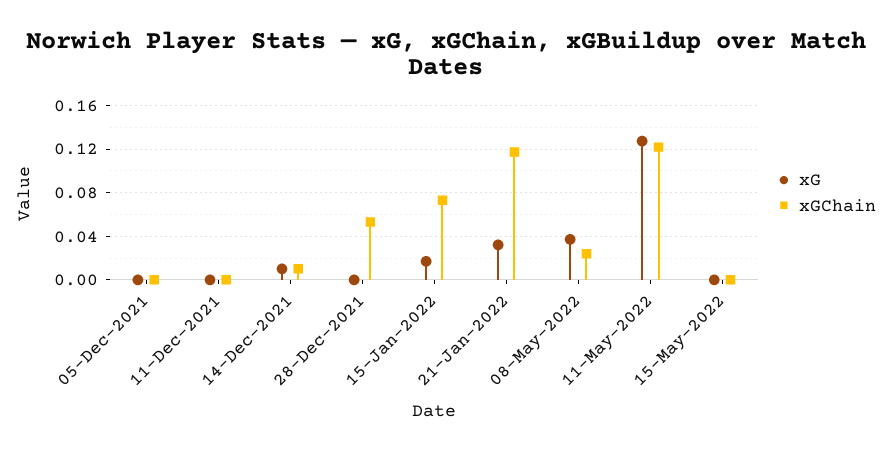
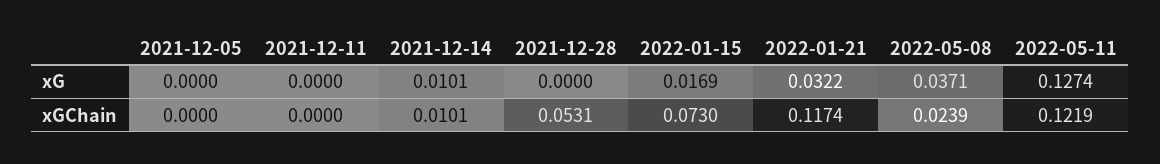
  {
    "xG": {
      "05-Dec-2021": 0,
      "11-Dec-2021": 0,
      "14-Dec-2021": 0.0101,
      "28-Dec-2021": 0,
      "15-Jan-2022": 0.0169,
      "21-Jan-2022": 0.0322,
      "08-May-2022": 0.0371,
-     "11-May-2022": 0.1274,
+     "11-May-2022": 0.1274
-     "15-May-2022": 0
    },
    "xGChain": {
      "05-Dec-2021": 0,
      "11-Dec-2021": 0,
      "14-Dec-2021": 0.0101,
      "28-Dec-2021": 0.0531,
      "15-Jan-2022": 0.073,
      "21-Jan-2022": 0.1174,
      "08-May-2022": 0.0239,
-     "11-May-2022": 0.1219,
+     "11-May-2022": 0.1219
-     "15-May-2022": 0
    }
  }

